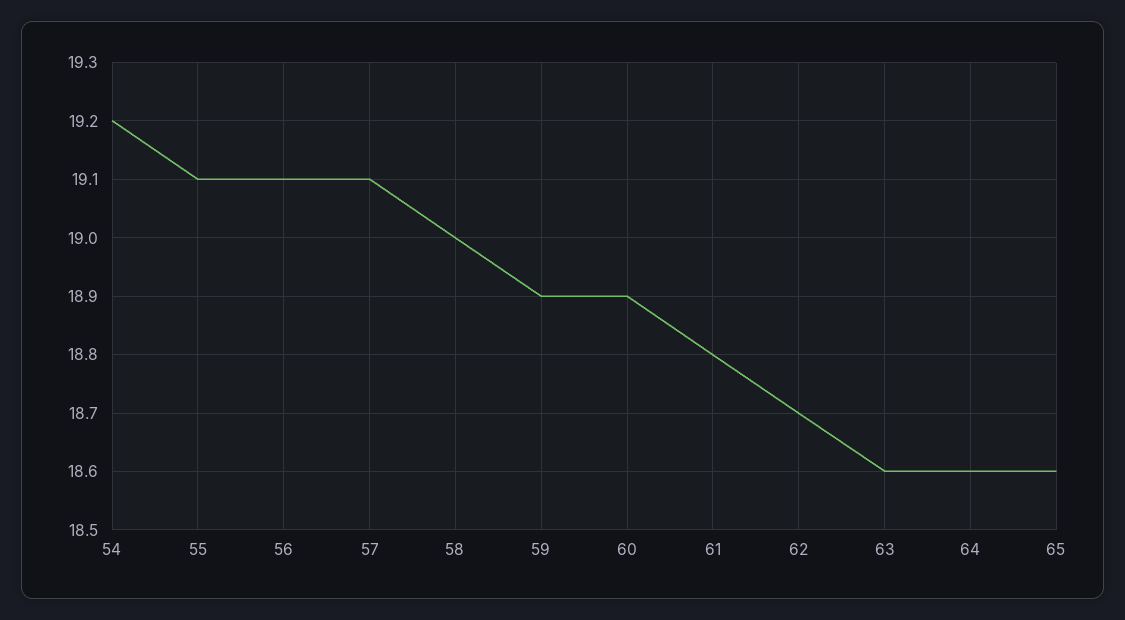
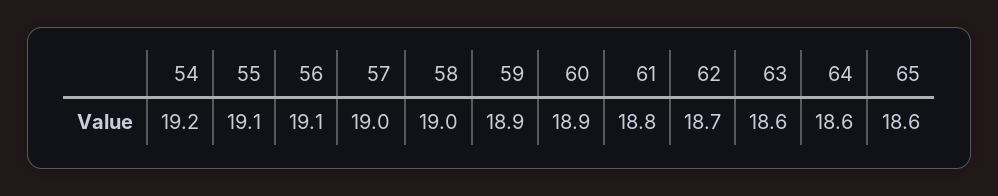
  {
    "54": 19.2,
    "55": 19.1,
    "56": 19.1,
-   "57": 19.1,
+   "57": 19,
    "58": 19,
    "59": 18.9,
    "60": 18.9,
    "61": 18.8,
    "62": 18.7,
    "63": 18.6,
    "64": 18.6,
    "65": 18.6
  }

